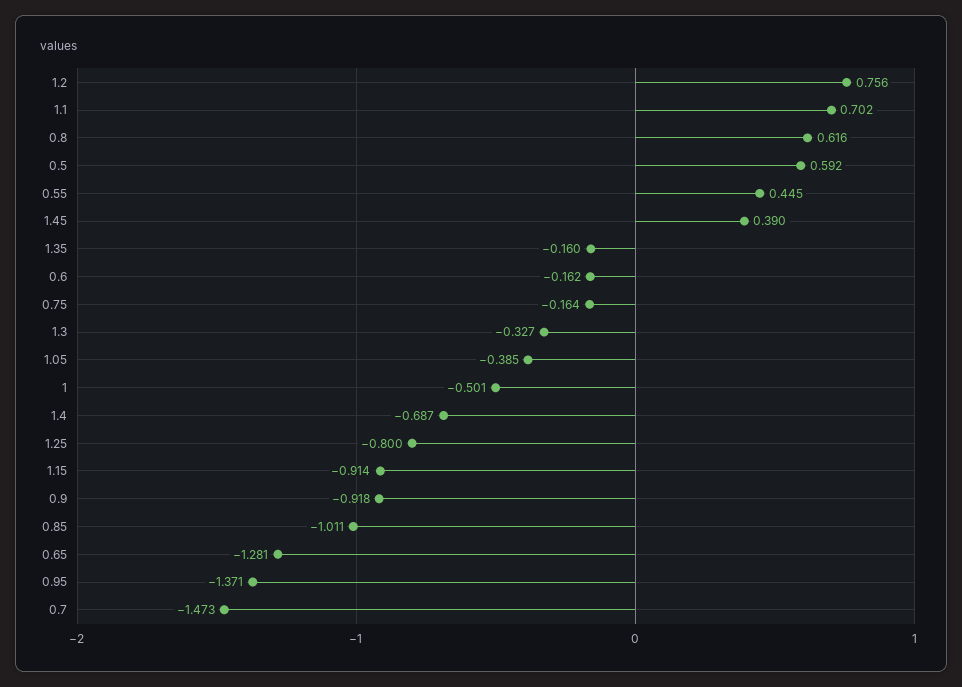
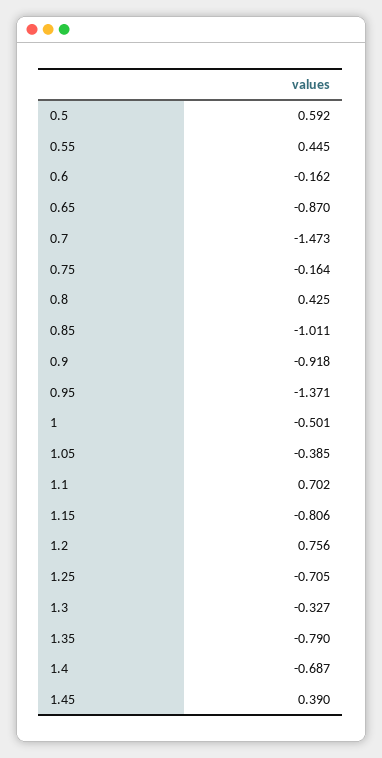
  {
    "1.2": 0.756,
    "1.1": 0.702,
-   "0.8": 0.616,
+   "0.8": 0.425,
    "0.5": 0.592,
    "0.55": 0.445,
    "1.45": 0.39,
-   "1.35": -0.16,
+   "1.35": -0.79,
    "0.6": -0.162,
    "0.75": -0.164,
    "1.3": -0.327,
    "1.05": -0.385,
    "1": -0.501,
    "1.4": -0.687,
-   "1.25": -0.8,
+   "1.25": -0.705,
-   "1.15": -0.914,
+   "1.15": -0.806,
    "0.9": -0.918,
    "0.85": -1.011,
-   "0.65": -1.281,
+   "0.65": -0.87,
    "0.95": -1.371,
    "0.7": -1.473
  }

